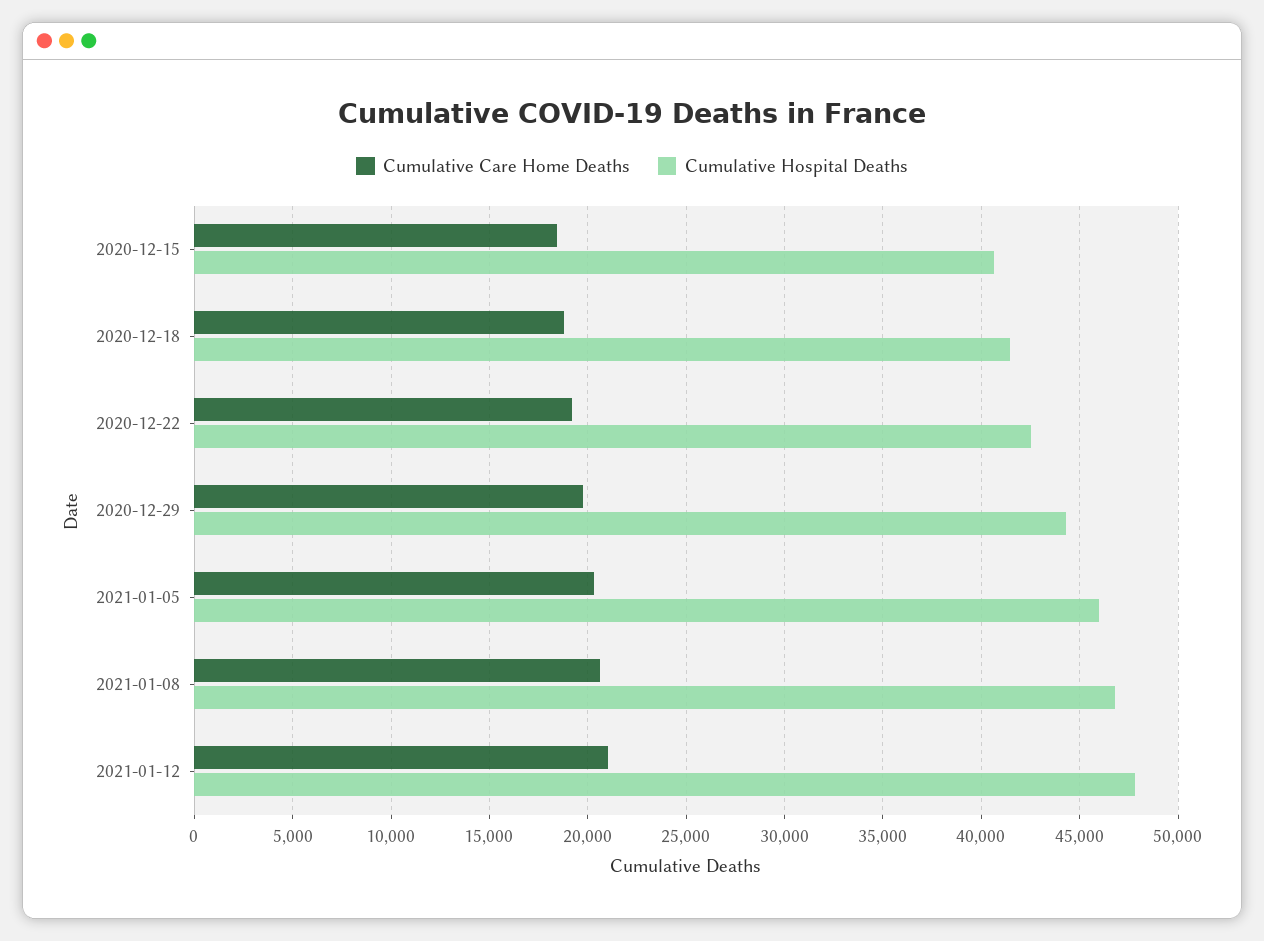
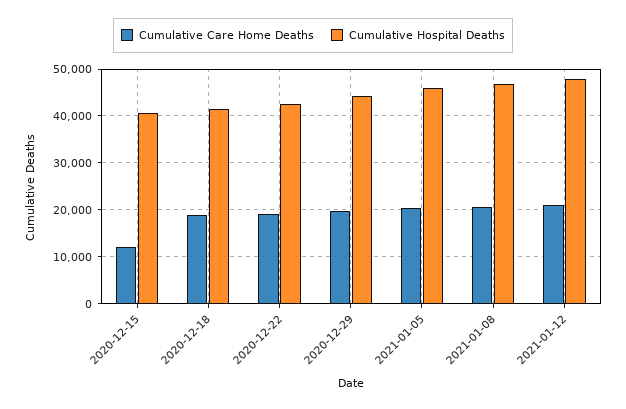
  {
    "Cumulative Care Home Deaths": {
-     "2020-12-15": 18500,
+     "2020-12-15": 12000,
      "2020-12-18": 19000,
      "2020-12-22": 19000,
      "2020-12-29": 20000,
      "2021-01-05": 20500,
      "2021-01-08": 20500,
      "2021-01-12": 21000
    },
    "Cumulative Hospital Deaths": {
      "2020-12-15": 40500,
      "2020-12-18": 41500,
      "2020-12-22": 42500,
      "2020-12-29": 44500,
      "2021-01-05": 46000,
      "2021-01-08": 47000,
      "2021-01-12": 48000
    }
  }

